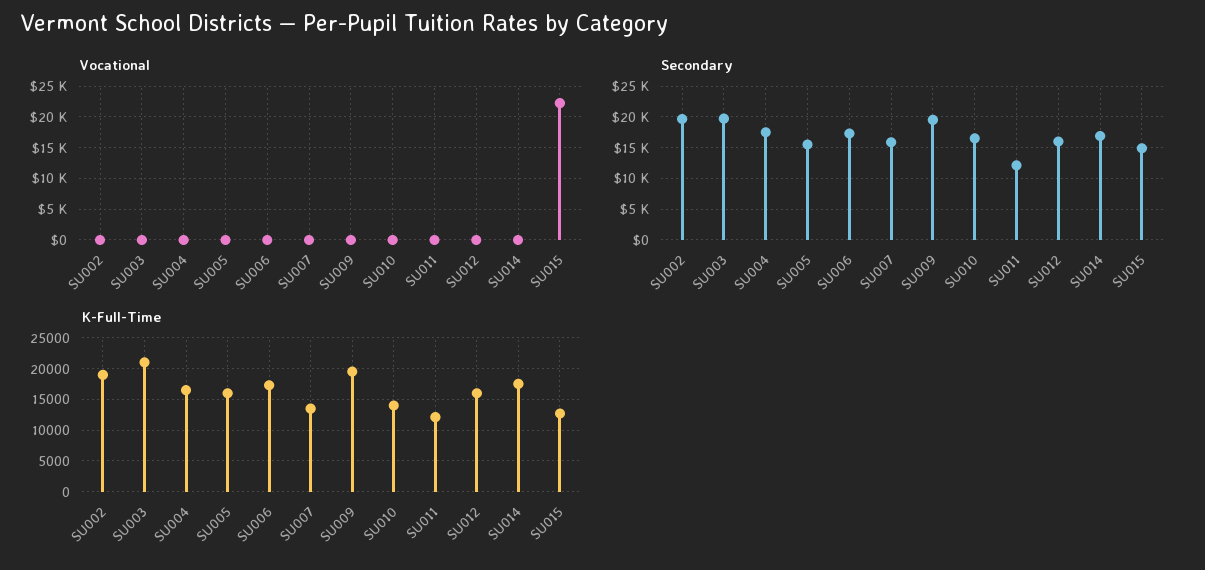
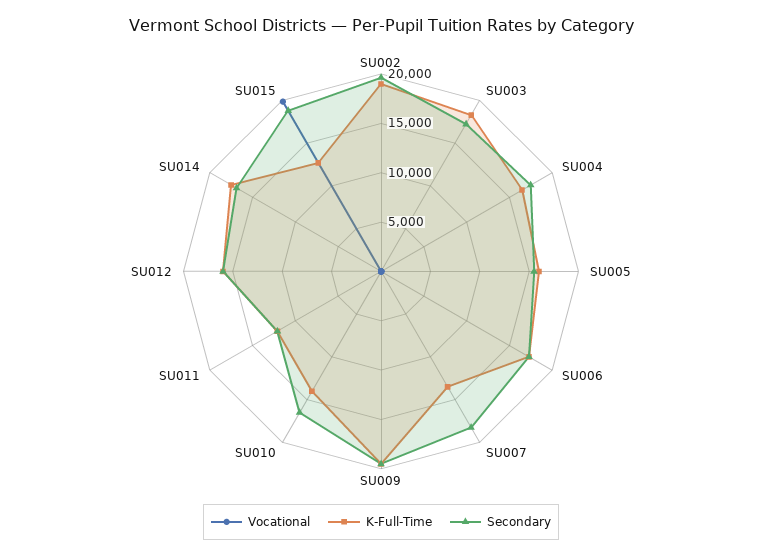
  {
    "Vocational": {
      "SU002": 0,
      "SU003": 0,
      "SU004": 0,
      "SU005": 0,
      "SU006": 0,
      "SU007": 0,
      "SU009": 0,
      "SU010": 0,
      "SU011": 0,
      "SU012": 0,
      "SU014": 0,
-     "SU015": 22000
+     "SU015": 20000
    },
    "Secondary": {
      "SU002": 20000,
-     "SU003": 20000,
+     "SU003": 17000,
      "SU004": 18000,
      "SU005": 16000,
      "SU006": 17000,
-     "SU007": 16000,
+     "SU007": 18000,
      "SU009": 20000,
      "SU010": 17000,
      "SU011": 12000,
      "SU012": 16000,
      "SU014": 17000,
-     "SU015": 15000
+     "SU015": 19000
    },
    "K-Full-Time": {
      "SU002": 19000,
-     "SU003": 21000,
+     "SU003": 18000,
      "SU004": 17000,
      "SU005": 16000,
      "SU006": 17000,
      "SU007": 14000,
      "SU009": 20000,
      "SU010": 14000,
      "SU011": 12000,
      "SU012": 16000,
      "SU014": 18000,
      "SU015": 13000
    }
  }

